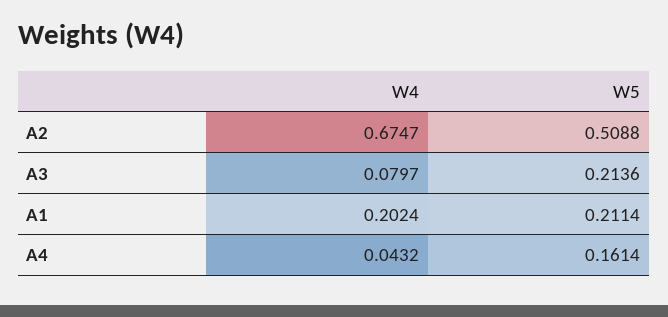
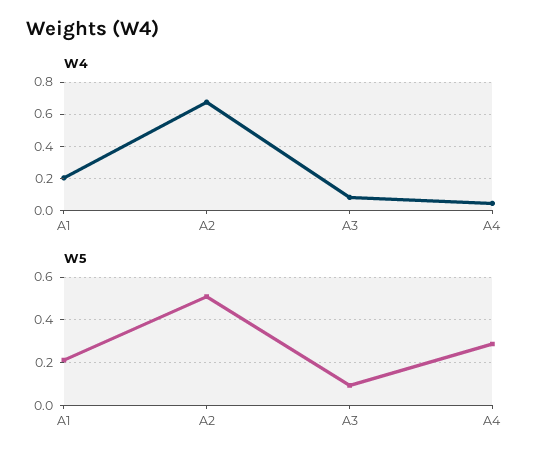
  {
    "W4": {
      "A2": 0.6747,
      "A3": 0.0797,
      "A1": 0.2024,
      "A4": 0.0432
    },
    "W5": {
      "A2": 0.5088,
-     "A3": 0.2136,
+     "A3": 0.1,
      "A1": 0.2114,
-     "A4": 0.1614
+     "A4": 0.3
    }
  }

